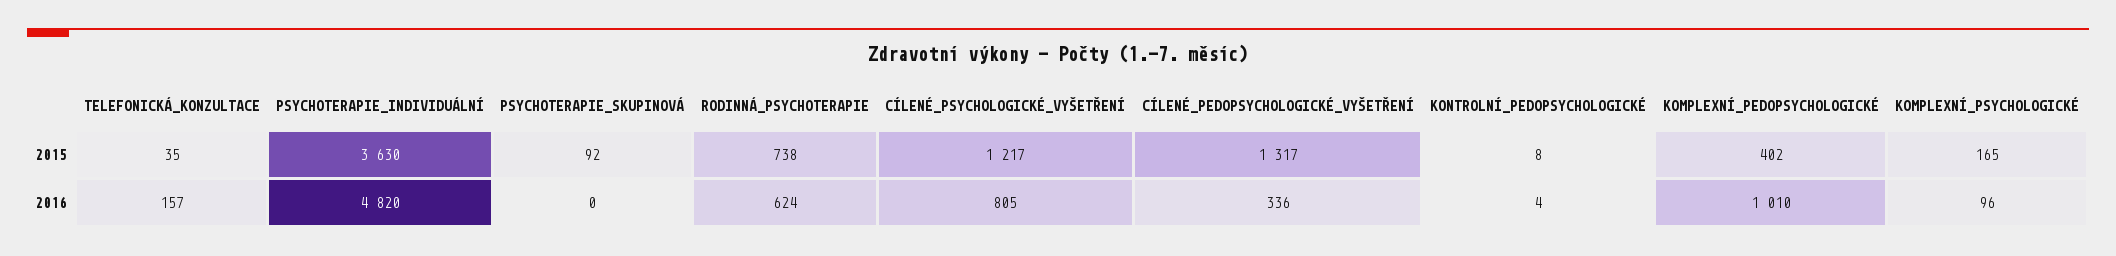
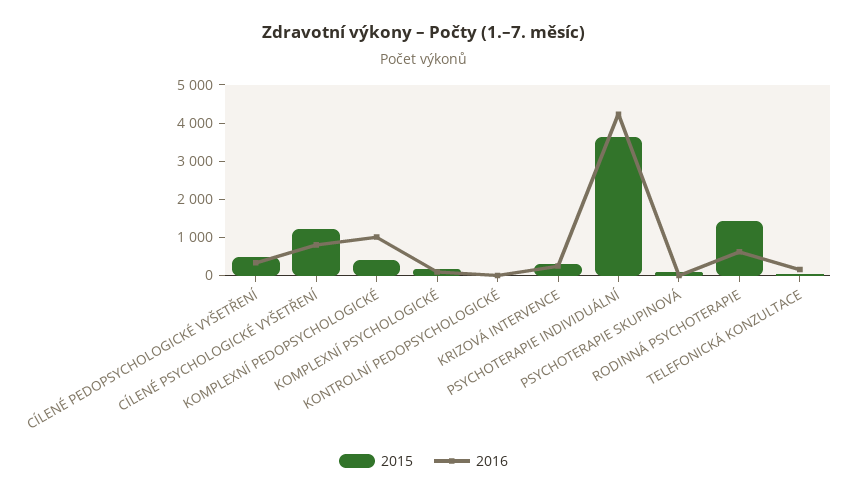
  {
    "2015": {
      "TELEFONICKÁ_KONZULTACE": 35,
      "PSYCHOTERAPIE_INDIVIDUÁLNÍ": 3630,
      "PSYCHOTERAPIE_SKUPINOVÁ": 92,
-     "RODINNÁ_PSYCHOTERAPIE": 738,
+     "RODINNÁ_PSYCHOTERAPIE": 1500,
      "CÍLENÉ_PSYCHOLOGICKÉ_VYŠETŘENÍ": 1217,
-     "CÍLENÉ_PEDOPSYCHOLOGICKÉ_VYŠETŘENÍ": 1317,
+     "CÍLENÉ_PEDOPSYCHOLOGICKÉ_VYŠETŘENÍ": 500,
      "KONTROLNÍ_PEDOPSYCHOLOGICKÉ": 8,
      "KOMPLEXNÍ_PEDOPSYCHOLOGICKÉ": 402,
-     "KOMPLEXNÍ_PSYCHOLOGICKÉ": 165
+     "KOMPLEXNÍ_PSYCHOLOGICKÉ": 165,
+     "KRIZOVÁ INTERVENCE": 250
    },
    "2016": {
      "TELEFONICKÁ_KONZULTACE": 157,
-     "PSYCHOTERAPIE_INDIVIDUÁLNÍ": 4820,
+     "PSYCHOTERAPIE_INDIVIDUÁLNÍ": 4250,
      "PSYCHOTERAPIE_SKUPINOVÁ": 0,
      "RODINNÁ_PSYCHOTERAPIE": 624,
      "CÍLENÉ_PSYCHOLOGICKÉ_VYŠETŘENÍ": 805,
      "CÍLENÉ_PEDOPSYCHOLOGICKÉ_VYŠETŘENÍ": 336,
      "KONTROLNÍ_PEDOPSYCHOLOGICKÉ": 4,
      "KOMPLEXNÍ_PEDOPSYCHOLOGICKÉ": 1010,
-     "KOMPLEXNÍ_PSYCHOLOGICKÉ": 96
+     "KOMPLEXNÍ_PSYCHOLOGICKÉ": 96,
+     "KRIZOVÁ INTERVENCE": 250
    }
  }

